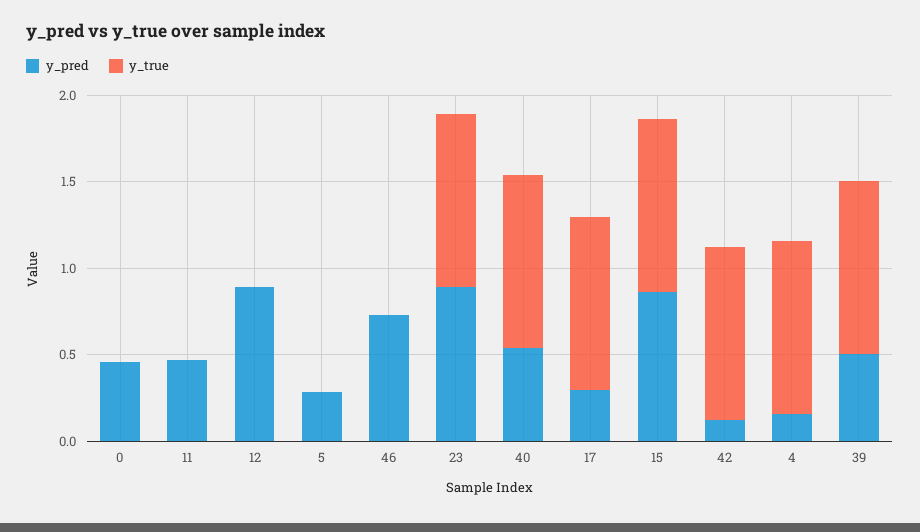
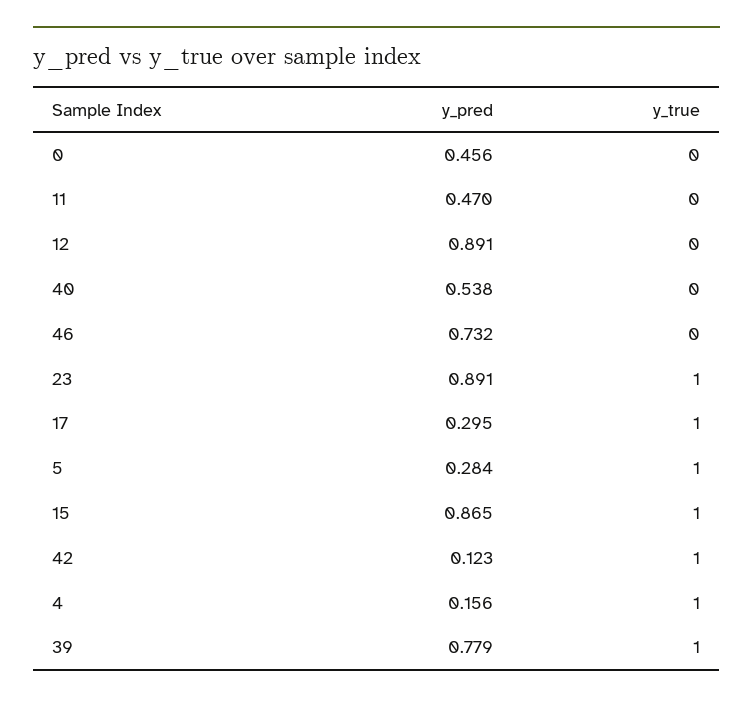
  {
    "y_pred": {
      "0": 0.456,
      "11": 0.47,
      "12": 0.891,
      "5": 0.284,
      "46": 0.732,
      "23": 0.891,
      "40": 0.538,
      "17": 0.295,
      "15": 0.865,
      "42": 0.123,
      "4": 0.156,
-     "39": 0.5
+     "39": 0.779
    },
    "y_true": {
      "0": 0,
      "11": 0,
      "12": 0,
-     "5": 0,
+     "5": 1,
      "46": 0,
      "23": 1,
-     "40": 1,
+     "40": 0,
      "17": 1,
      "15": 1,
      "42": 1,
      "4": 1,
      "39": 1
    }
  }

